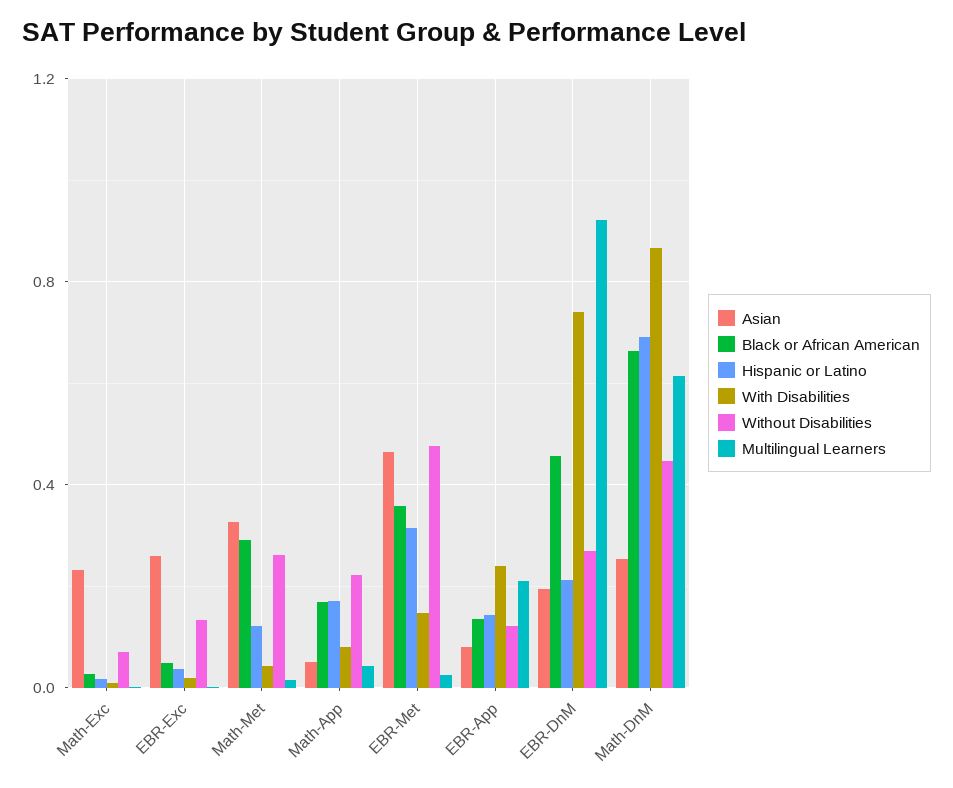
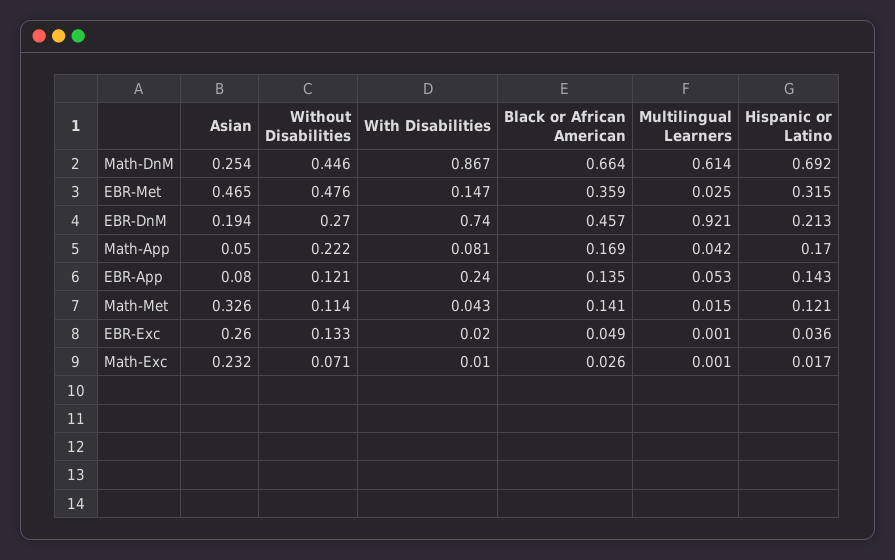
  {
    "Asian": {
      "Math-Exc": 0.232,
      "EBR-Exc": 0.26,
      "Math-Met": 0.326,
      "Math-App": 0.05,
      "EBR-Met": 0.465,
      "EBR-App": 0.08,
      "EBR-DnM": 0.194,
      "Math-DnM": 0.254
    },
    "Black or African American": {
      "Math-Exc": 0.026,
      "EBR-Exc": 0.049,
-     "Math-Met": 0.3,
+     "Math-Met": 0.141,
      "Math-App": 0.169,
      "EBR-Met": 0.359,
      "EBR-App": 0.135,
      "EBR-DnM": 0.457,
      "Math-DnM": 0.664
    },
    "Hispanic or Latino": {
      "Math-Exc": 0.017,
      "EBR-Exc": 0.036,
      "Math-Met": 0.121,
      "Math-App": 0.17,
      "EBR-Met": 0.315,
      "EBR-App": 0.143,
      "EBR-DnM": 0.213,
      "Math-DnM": 0.692
    },
    "With Disabilities": {
      "Math-Exc": 0.01,
      "EBR-Exc": 0.02,
      "Math-Met": 0.043,
      "Math-App": 0.081,
      "EBR-Met": 0.147,
      "EBR-App": 0.24,
      "EBR-DnM": 0.74,
      "Math-DnM": 0.867
    },
    "Without Disabilities": {
      "Math-Exc": 0.071,
      "EBR-Exc": 0.133,
-     "Math-Met": 0.25,
+     "Math-Met": 0.114,
      "Math-App": 0.222,
      "EBR-Met": 0.476,
      "EBR-App": 0.121,
      "EBR-DnM": 0.27,
      "Math-DnM": 0.446
    },
    "Multilingual Learners": {
      "Math-Exc": 0.001,
      "EBR-Exc": 0.001,
      "Math-Met": 0.015,
      "Math-App": 0.042,
      "EBR-Met": 0.025,
-     "EBR-App": 0.2,
+     "EBR-App": 0.053,
      "EBR-DnM": 0.921,
      "Math-DnM": 0.614
    }
  }

